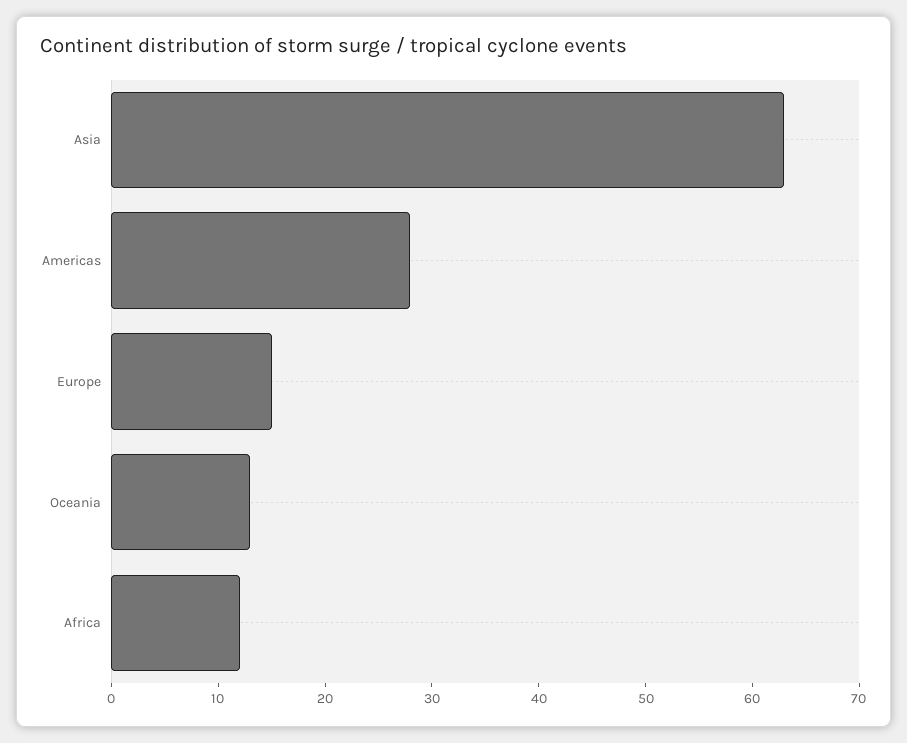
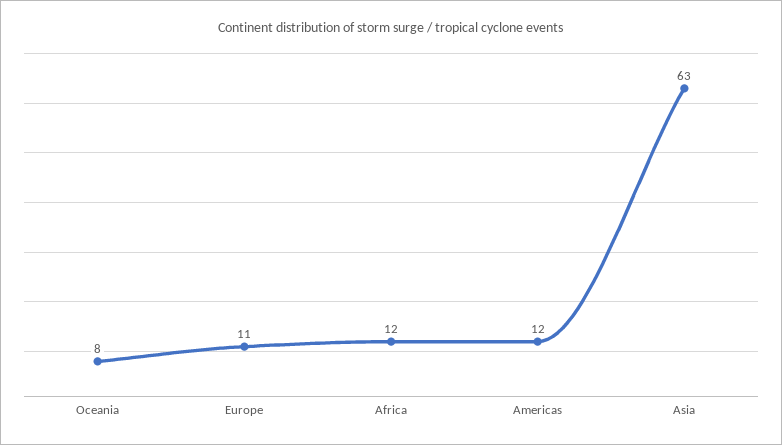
  {
    "Asia": 63,
-   "Americas": 28,
+   "Americas": 12,
-   "Europe": 15,
+   "Europe": 11,
-   "Oceania": 13,
+   "Oceania": 8,
    "Africa": 12
  }

